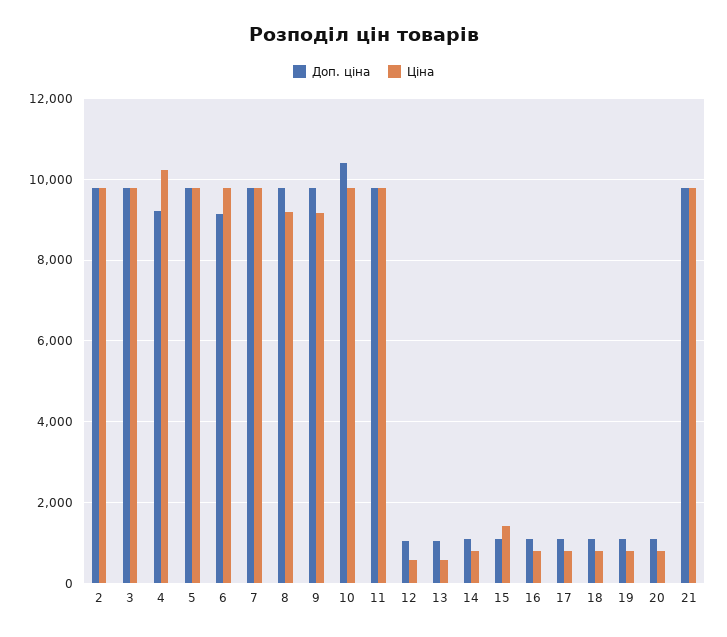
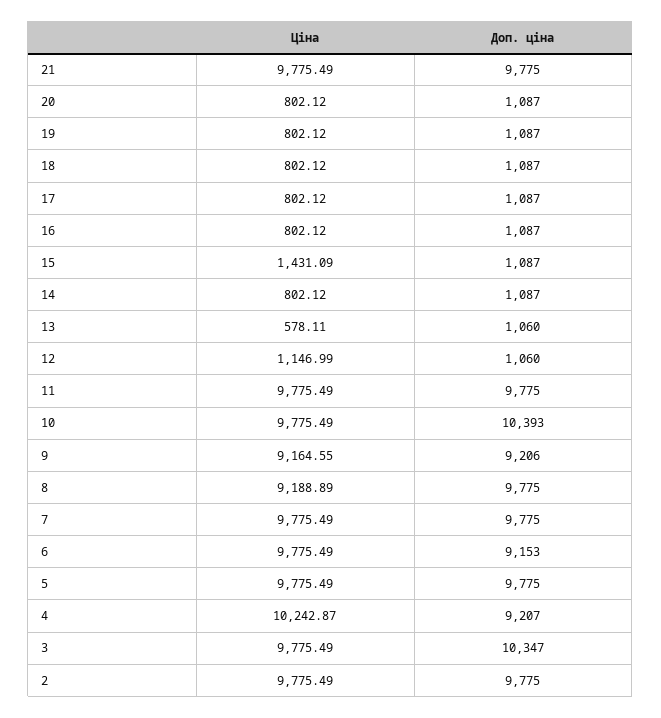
  {
    "Доп. ціна": {
      "2": 9775,
-     "3": 9800,
+     "3": 10347,
      "4": 9207,
      "5": 9775,
      "6": 9153,
      "7": 9775,
      "8": 9775,
-     "9": 9800,
+     "9": 9206,
      "10": 10393,
      "11": 9775,
      "12": 1060,
      "13": 1060,
      "14": 1087,
      "15": 1087,
      "16": 1087,
      "17": 1087,
      "18": 1087,
      "19": 1087,
      "20": 1087,
      "21": 9775
    },
    "Ціна": {
      "2": 9775.49,
      "3": 9775.49,
      "4": 10242.87,
      "5": 9775.49,
      "6": 9775.49,
      "7": 9775.49,
      "8": 9188.89,
      "9": 9164.55,
      "10": 9775.49,
      "11": 9775.49,
-     "12": 600,
+     "12": 1146.99,
      "13": 578.11,
      "14": 802.12,
      "15": 1431.09,
      "16": 802.12,
      "17": 802.12,
      "18": 802.12,
      "19": 802.12,
      "20": 802.12,
      "21": 9775.49
    }
  }

